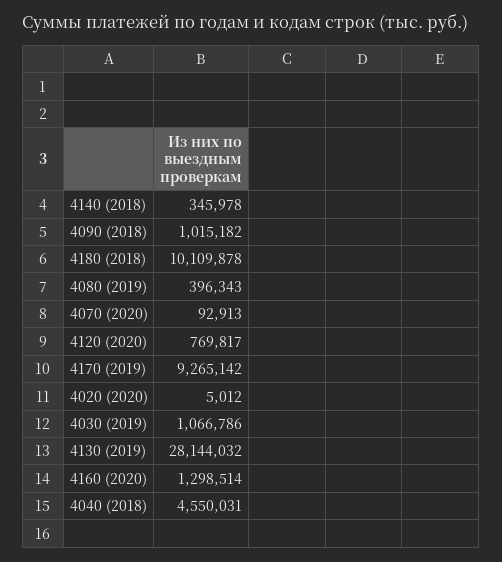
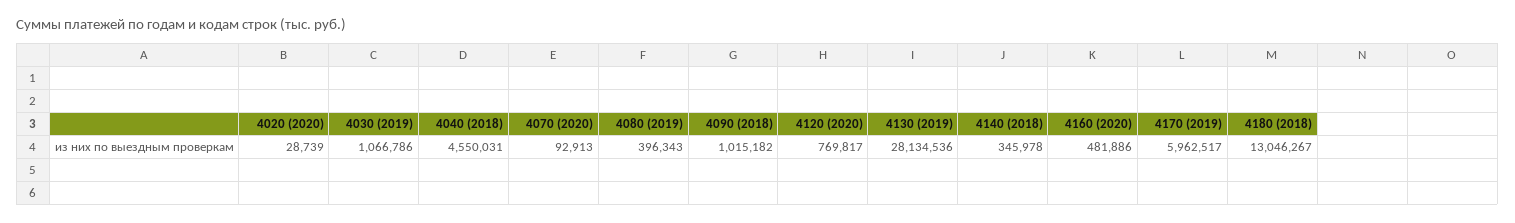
  {
    "4140 (2018)": 345978,
    "4090 (2018)": 1015182,
-   "4180 (2018)": 10109878,
+   "4180 (2018)": 13046267,
    "4080 (2019)": 396343,
    "4070 (2020)": 92913,
    "4120 (2020)": 769817,
-   "4170 (2019)": 9265142,
+   "4170 (2019)": 5962517,
-   "4020 (2020)": 5012,
+   "4020 (2020)": 28739,
    "4030 (2019)": 1066786,
-   "4130 (2019)": 28144032,
+   "4130 (2019)": 28134536,
-   "4160 (2020)": 1298514,
+   "4160 (2020)": 481886,
    "4040 (2018)": 4550031
  }

